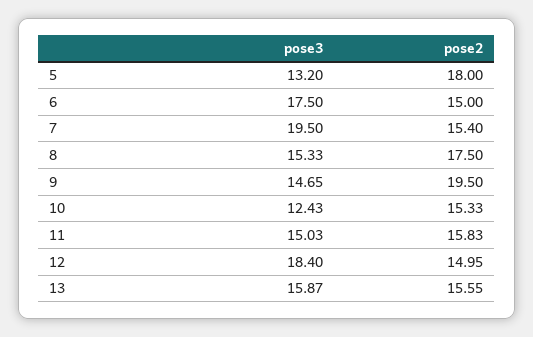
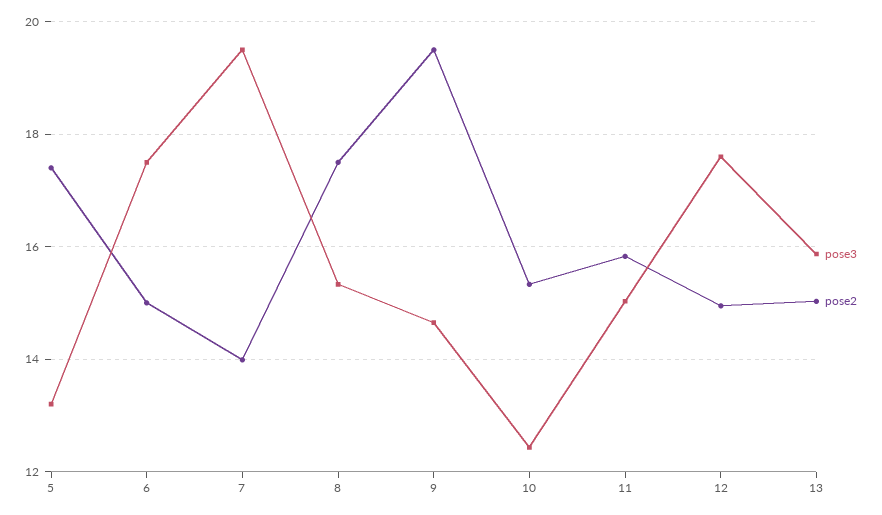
  {
    "pose3": {
      "5": 13.2,
      "6": 17.5,
      "7": 19.5,
      "8": 15.33,
      "9": 14.65,
      "10": 12.43,
      "11": 15.03,
-     "12": 18.4,
+     "12": 17.6,
      "13": 15.87
    },
    "pose2": {
-     "5": 18,
+     "5": 17.4,
      "6": 15,
-     "7": 15.4,
+     "7": 14,
      "8": 17.5,
      "9": 19.5,
      "10": 15.33,
      "11": 15.83,
      "12": 14.95,
-     "13": 15.55
+     "13": 15
    }
  }

